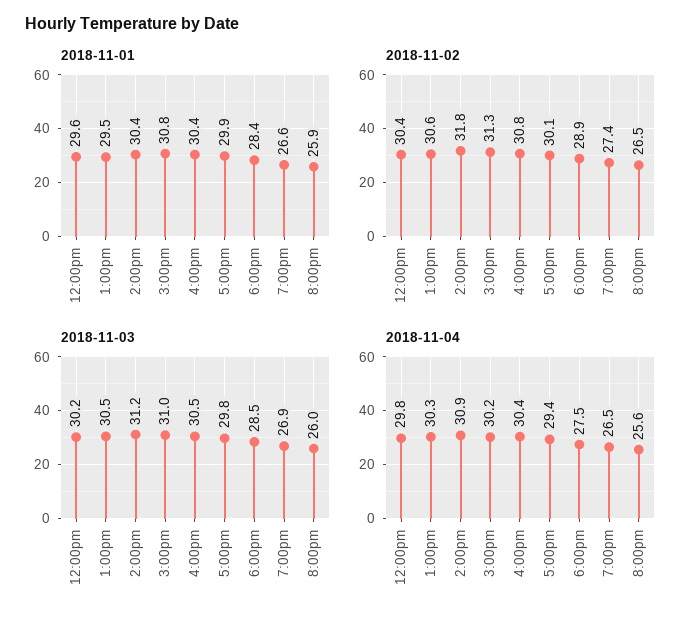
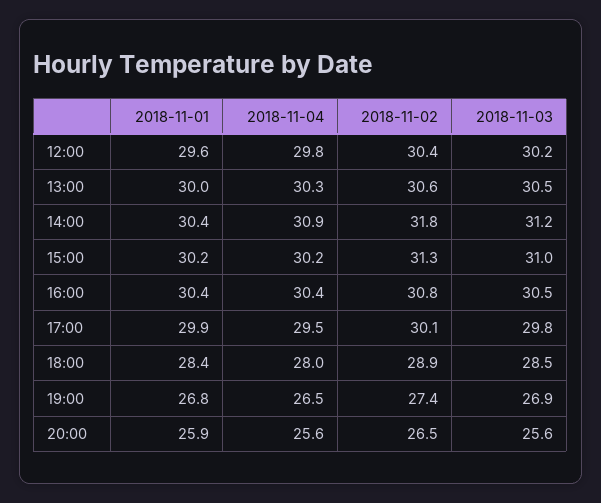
  {
    "2018-11-01": {
      "12:00pm": 29.6,
-     "1:00pm": 29.5,
+     "1:00pm": 30,
      "2:00pm": 30.4,
-     "3:00pm": 30.8,
+     "3:00pm": 30.2,
      "4:00pm": 30.4,
      "5:00pm": 29.9,
      "6:00pm": 28.4,
-     "7:00pm": 26.6,
+     "7:00pm": 26.8,
      "8:00pm": 25.9
    },
    "2018-11-02": {
      "12:00pm": 30.4,
      "1:00pm": 30.6,
      "2:00pm": 31.8,
      "3:00pm": 31.3,
      "4:00pm": 30.8,
      "5:00pm": 30.1,
      "6:00pm": 28.9,
      "7:00pm": 27.4,
      "8:00pm": 26.5
    },
    "2018-11-03": {
      "12:00pm": 30.2,
      "1:00pm": 30.5,
      "2:00pm": 31.2,
      "3:00pm": 31,
      "4:00pm": 30.5,
      "5:00pm": 29.8,
      "6:00pm": 28.5,
      "7:00pm": 26.9,
-     "8:00pm": 26
+     "8:00pm": 25.6
    },
    "2018-11-04": {
      "12:00pm": 29.8,
      "1:00pm": 30.3,
      "2:00pm": 30.9,
      "3:00pm": 30.2,
      "4:00pm": 30.4,
-     "5:00pm": 29.4,
+     "5:00pm": 29.5,
-     "6:00pm": 27.5,
+     "6:00pm": 28,
      "7:00pm": 26.5,
      "8:00pm": 25.6
    }
  }

